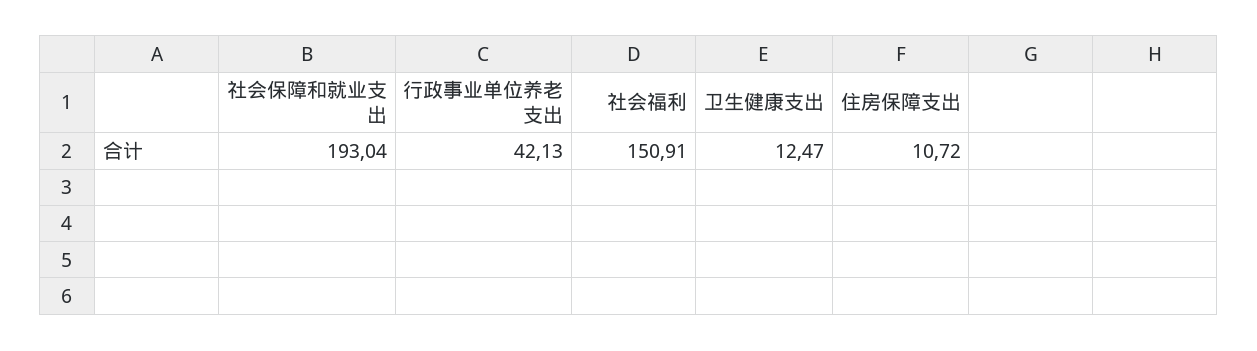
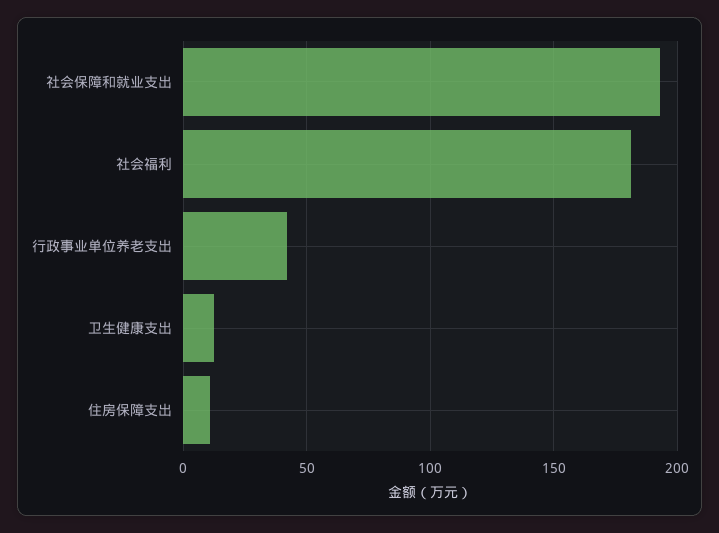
  {
    "社会保障和就业支出": 193.04,
    "行政事业单位养老支出": 42.13,
-   "社会福利": 150.91,
+   "社会福利": 180,
    "卫生健康支出": 12.47,
    "住房保障支出": 10.72
  }

